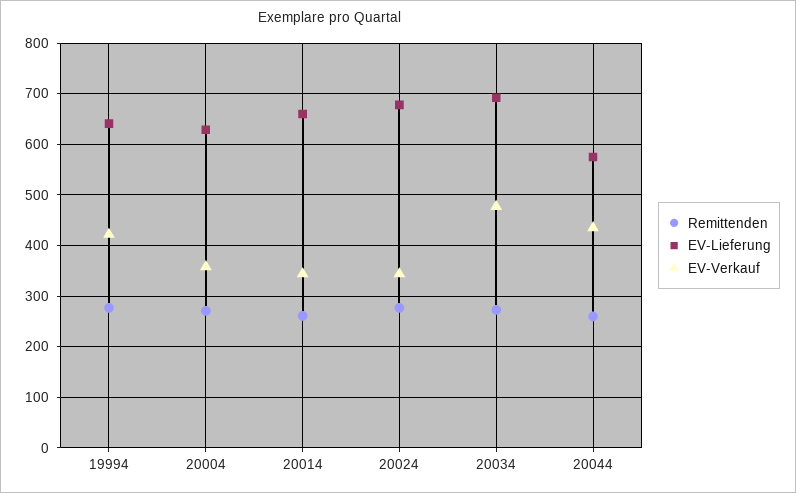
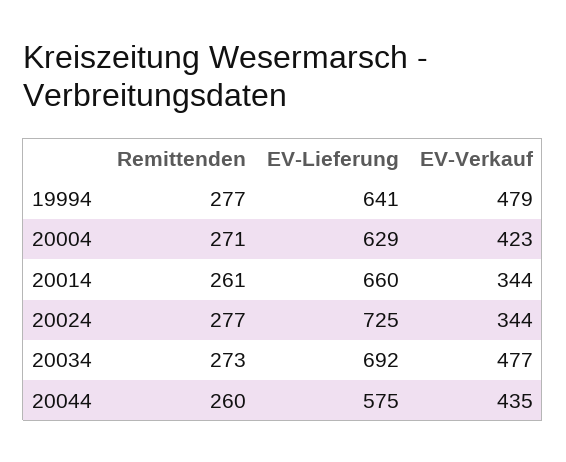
  {
    "Remittenden": {
      "19994": 277,
      "20004": 271,
      "20014": 261,
      "20024": 277,
      "20034": 273,
      "20044": 260
    },
    "EV-Lieferung": {
      "19994": 641,
      "20004": 629,
      "20014": 660,
-     "20024": 680,
+     "20024": 725,
      "20034": 692,
      "20044": 575
    },
    "EV-Verkauf": {
-     "19994": 420,
+     "19994": 479,
-     "20004": 360,
+     "20004": 423,
      "20014": 344,
      "20024": 344,
      "20034": 477,
      "20044": 435
    }
  }

